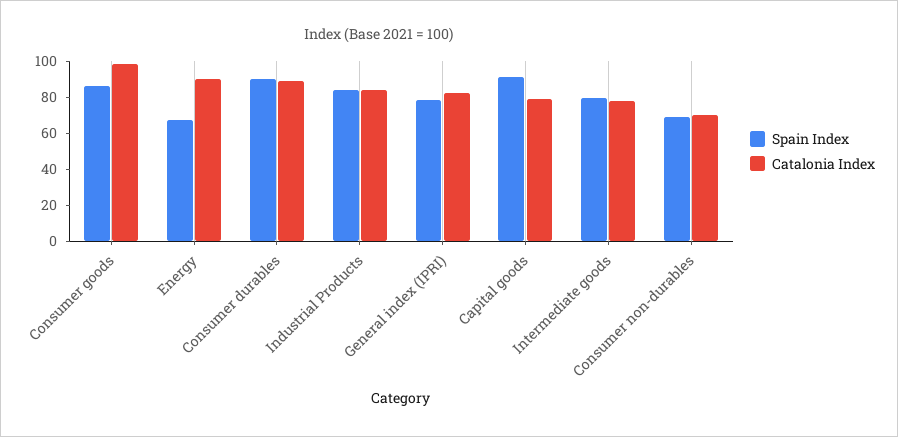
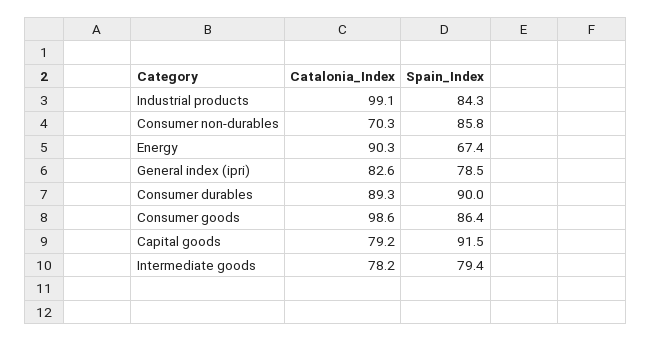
  {
    "Spain Index": {
      "Consumer goods": 86.4,
      "Energy": 67.4,
      "Consumer durables": 90,
      "Industrial Products": 84.3,
      "General index (IPRI)": 78.5,
      "Capital goods": 91.5,
      "Intermediate goods": 79.4,
-     "Consumer non-durables": 70
+     "Consumer non-durables": 85.8
    },
    "Catalonia Index": {
      "Consumer goods": 98.6,
      "Energy": 90.3,
      "Consumer durables": 89.3,
-     "Industrial Products": 85,
+     "Industrial Products": 99.1,
      "General index (IPRI)": 82.6,
      "Capital goods": 79.2,
      "Intermediate goods": 78.2,
      "Consumer non-durables": 70.3
    }
  }

